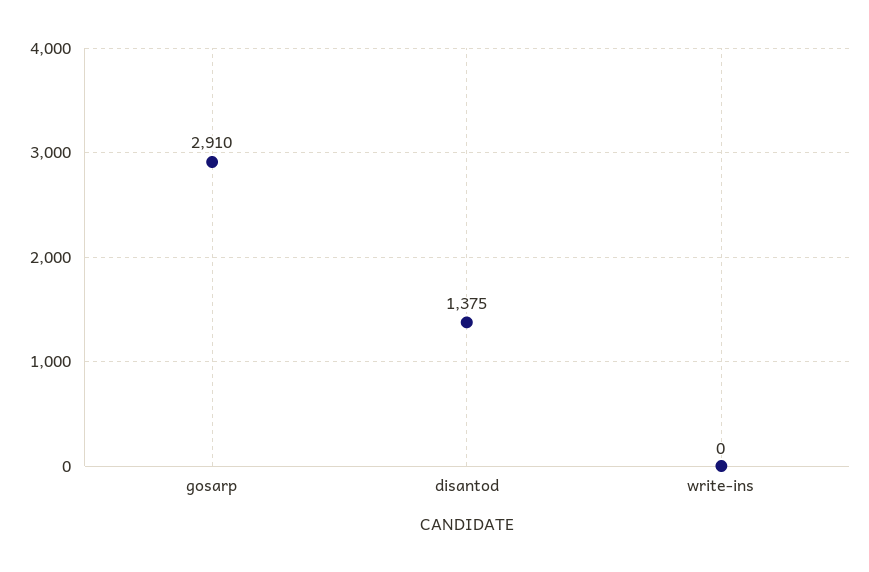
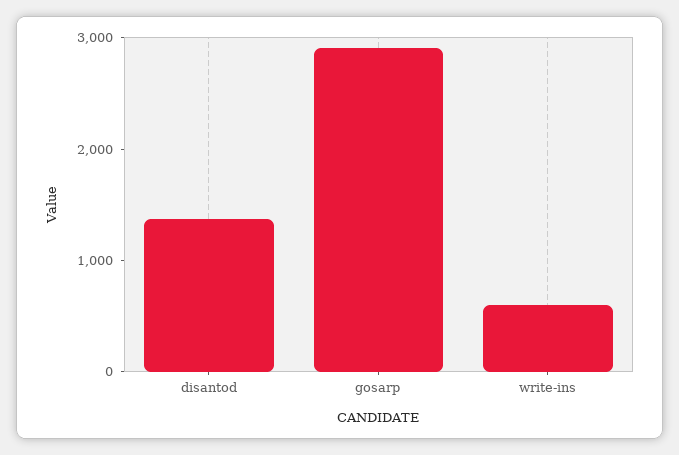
  {
    "gosarp": 2910,
    "disantod": 1375,
-   "write-ins": 0
+   "write-ins": 600
  }

